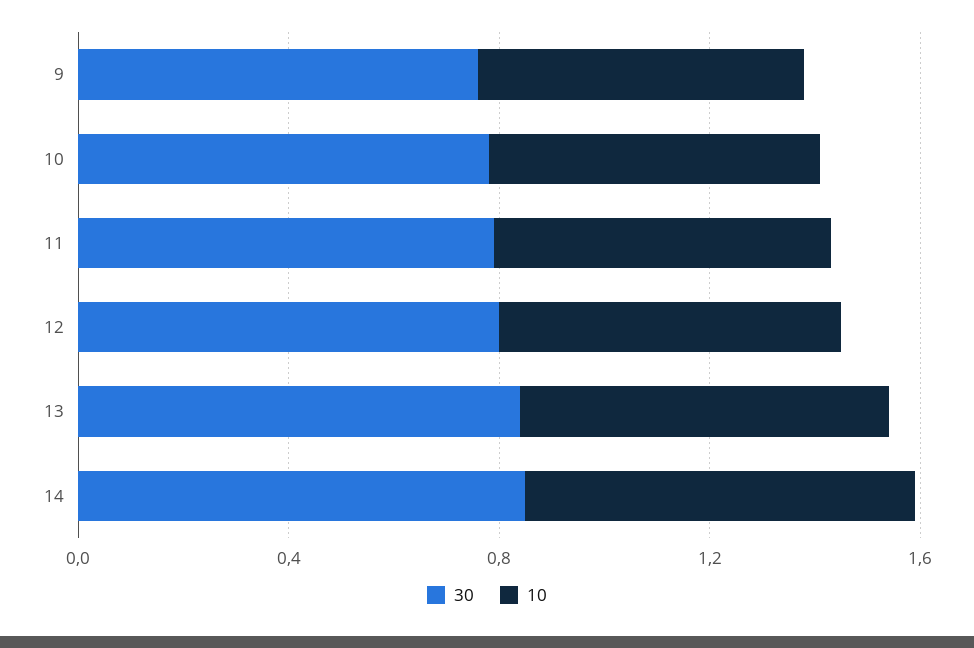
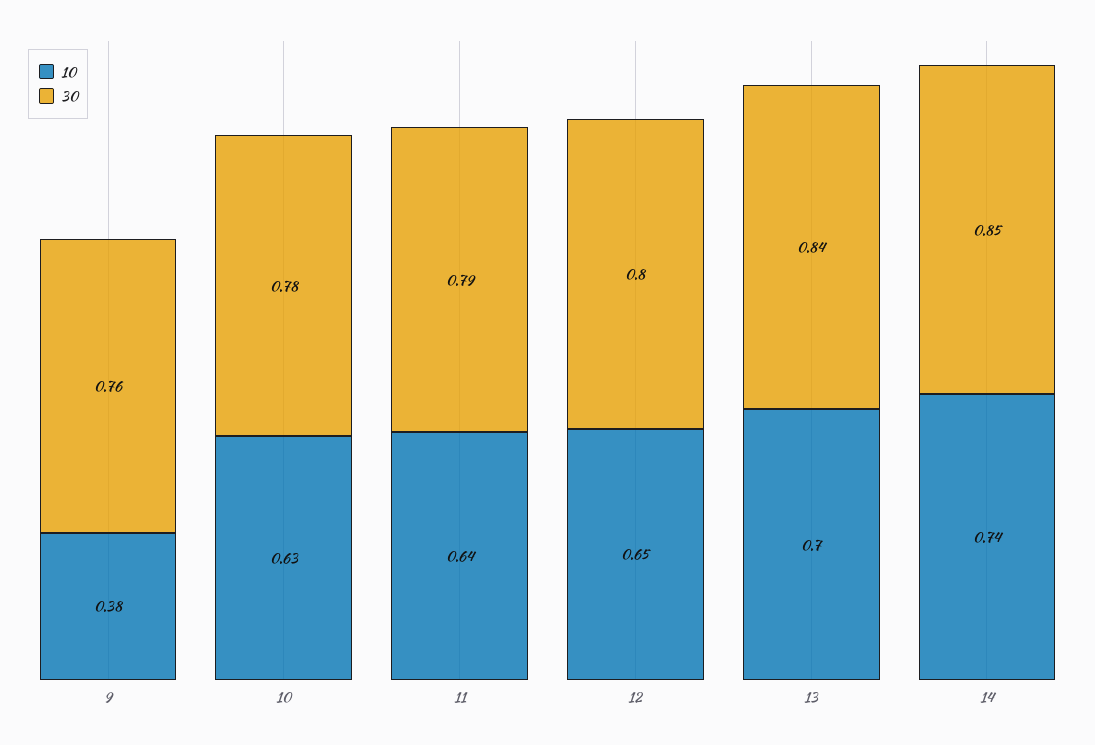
  {
    "30": {
      "9": 0.76,
      "10": 0.78,
      "11": 0.79,
      "12": 0.8,
      "13": 0.84,
      "14": 0.85
    },
    "10": {
-     "9": 0.6,
+     "9": 0.38,
      "10": 0.63,
      "11": 0.64,
      "12": 0.65,
      "13": 0.7,
      "14": 0.74
    }
  }

